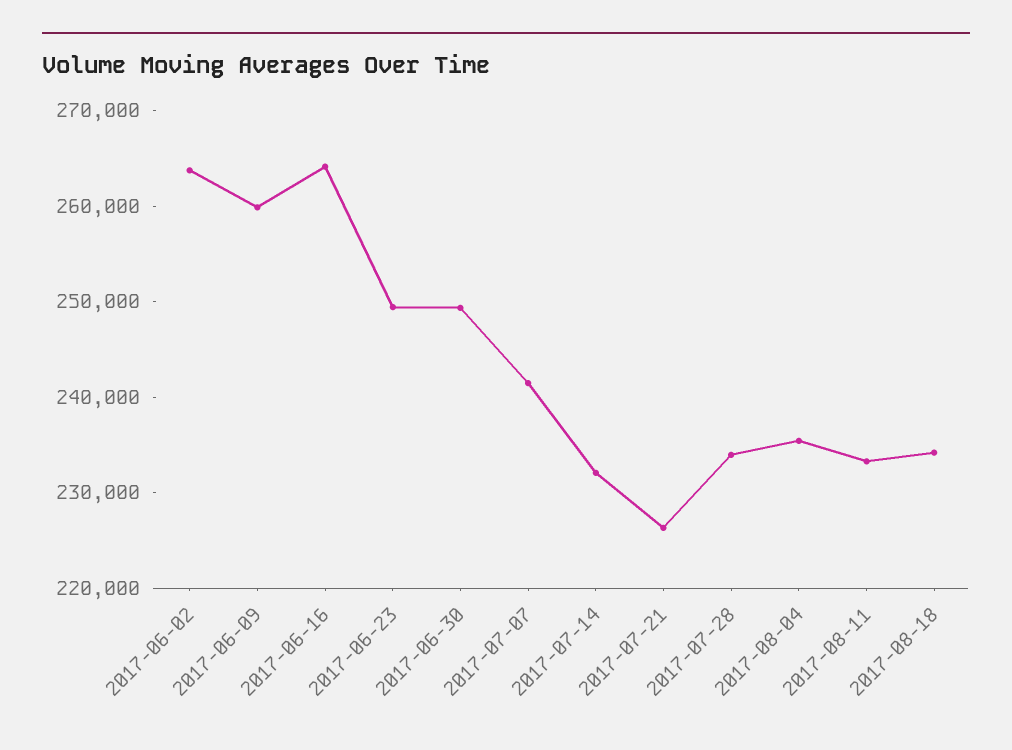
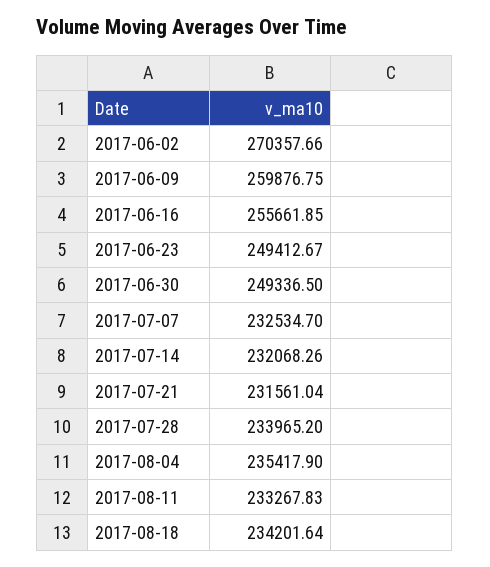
  {
-   "2017-06-02": 264000,
+   "2017-06-02": 270357.66,
    "2017-06-09": 259876.75,
-   "2017-06-16": 264000,
+   "2017-06-16": 255661.85,
    "2017-06-23": 249412.67,
    "2017-06-30": 249336.5,
-   "2017-07-07": 242000,
+   "2017-07-07": 232534.7,
    "2017-07-14": 232068.26,
-   "2017-07-21": 226000,
+   "2017-07-21": 231561.04,
    "2017-07-28": 233965.2,
    "2017-08-04": 235417.9,
    "2017-08-11": 233267.83,
    "2017-08-18": 234201.64
  }

